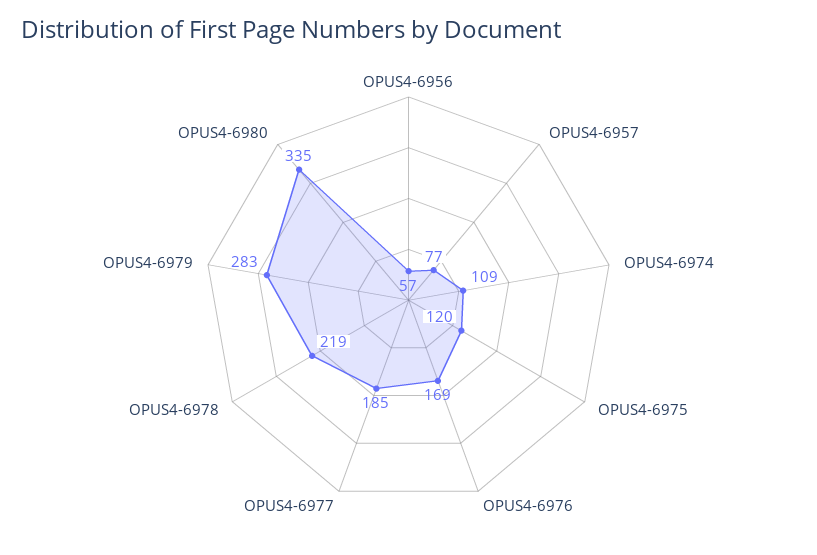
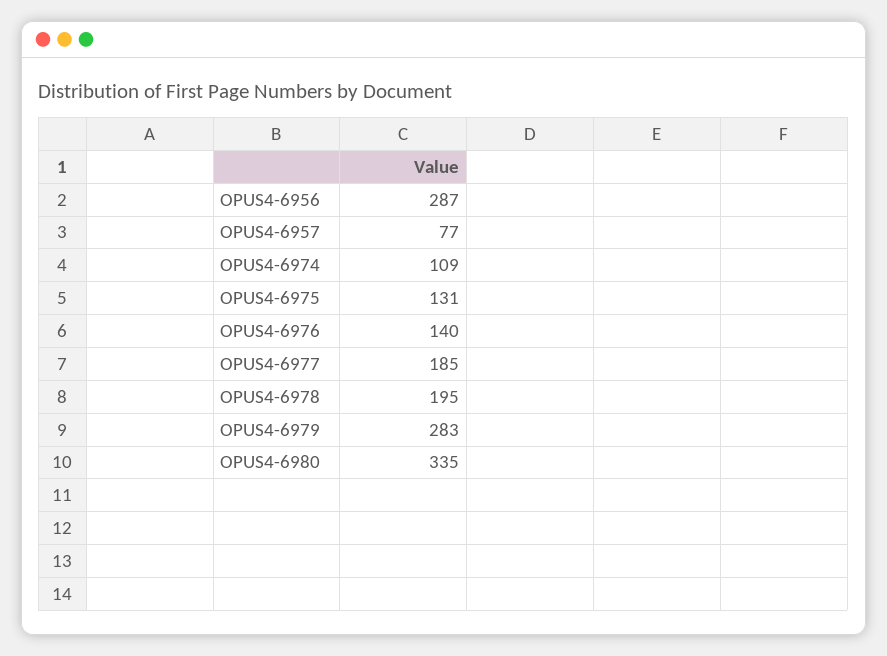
  {
-   "OPUS4-6956": 57,
+   "OPUS4-6956": 287,
    "OPUS4-6957": 77,
    "OPUS4-6974": 109,
-   "OPUS4-6975": 120,
+   "OPUS4-6975": 131,
-   "OPUS4-6976": 169,
+   "OPUS4-6976": 140,
    "OPUS4-6977": 185,
-   "OPUS4-6978": 219,
+   "OPUS4-6978": 195,
    "OPUS4-6979": 283,
    "OPUS4-6980": 335
  }

